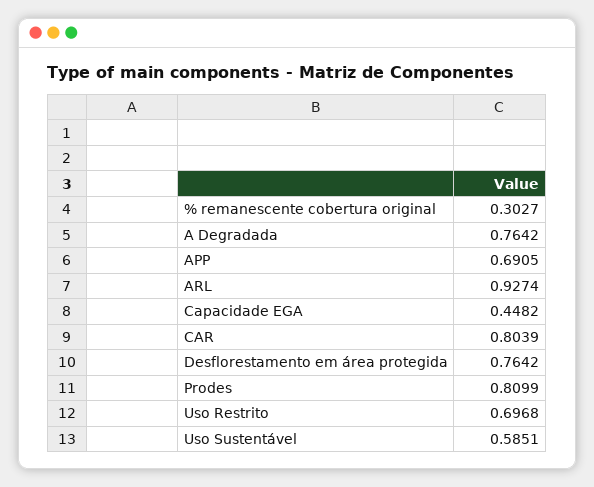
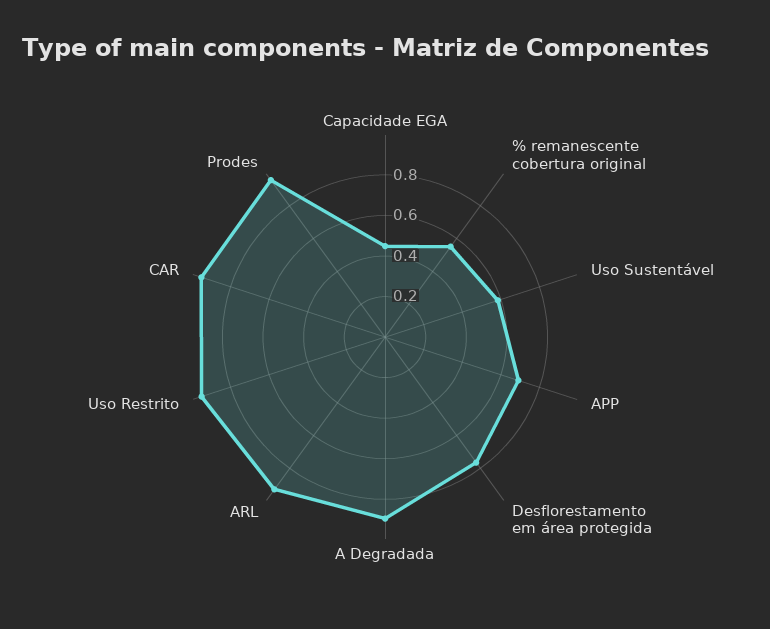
  {
-   "% remanescente cobertura original": 0.3027,
+   "% remanescente cobertura original": 0.55,
-   "A Degradada": 0.7642,
+   "A Degradada": 0.9,
    "APP": 0.6905,
    "ARL": 0.9274,
    "Capacidade EGA": 0.4482,
-   "CAR": 0.8039,
+   "CAR": 0.95,
    "Desflorestamento em área protegida": 0.7642,
-   "Prodes": 0.8099,
+   "Prodes": 0.95,
-   "Uso Restrito": 0.6968,
+   "Uso Restrito": 0.95,
    "Uso Sustentável": 0.5851
  }

